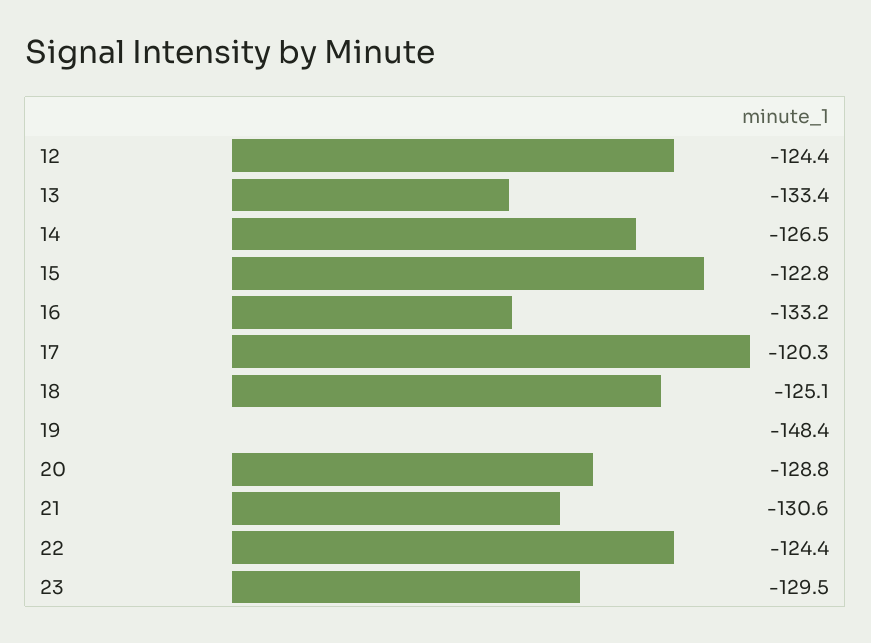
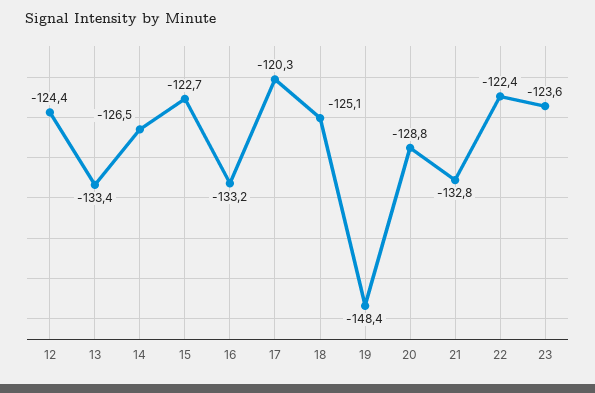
  {
    "12": -124.4,
    "13": -133.4,
    "14": -126.5,
-   "15": -122.8,
+   "15": -122.7,
    "16": -133.2,
    "17": -120.3,
    "18": -125.1,
    "19": -148.4,
    "20": -128.8,
-   "21": -130.6,
+   "21": -132.8,
-   "22": -124.4,
+   "22": -122.4,
-   "23": -129.5
+   "23": -123.6
  }

